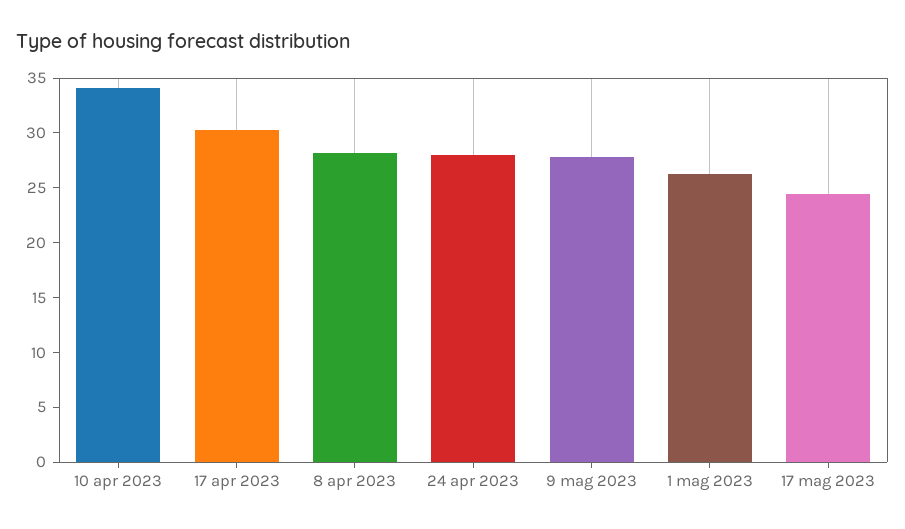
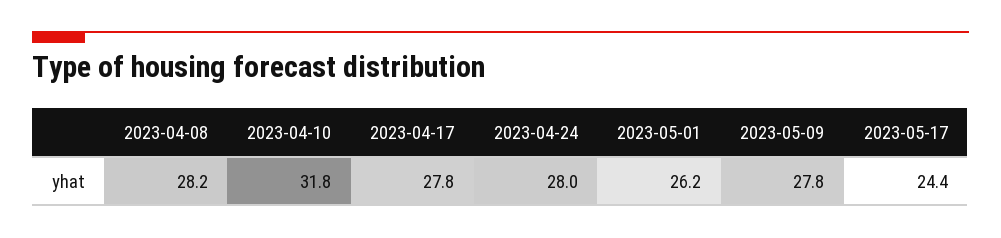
  {
-   "10 apr 2023": 34,
+   "10 apr 2023": 31.8,
-   "17 apr 2023": 30,
+   "17 apr 2023": 27.8,
    "8 apr 2023": 28.2,
    "24 apr 2023": 28,
    "9 mag 2023": 27.8,
    "1 mag 2023": 26.2,
    "17 mag 2023": 24.4
  }

